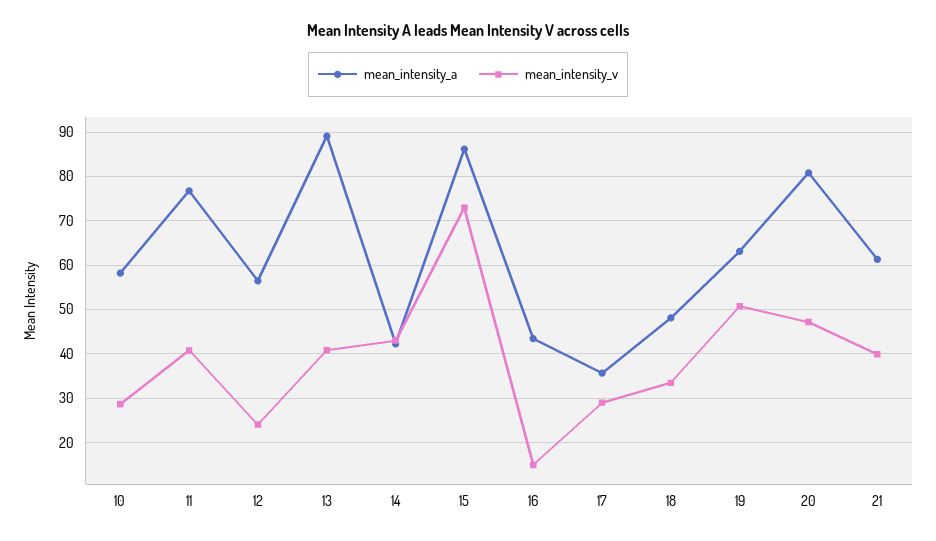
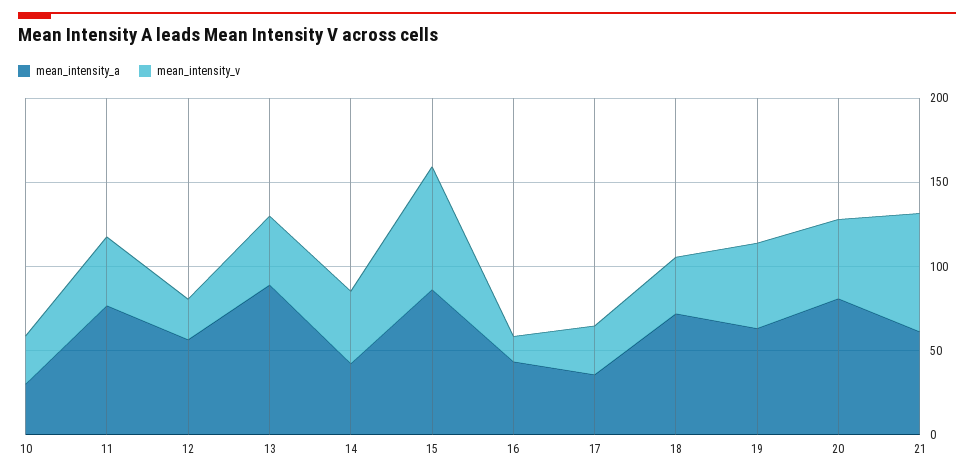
  {
    "mean_intensity_a": {
-     "10": 58,
+     "10": 30,
      "11": 76,
      "12": 56,
      "13": 90,
      "14": 42,
      "15": 86,
      "16": 44,
      "17": 36,
-     "18": 48,
+     "18": 70,
      "19": 64,
      "20": 80,
      "21": 62
    },
    "mean_intensity_v": {
      "10": 28,
      "11": 40,
      "12": 24,
      "13": 40,
      "14": 42,
      "15": 72,
      "16": 14,
      "17": 28,
      "18": 34,
      "19": 50,
      "20": 48,
-     "21": 40
+     "21": 70
    }
  }

